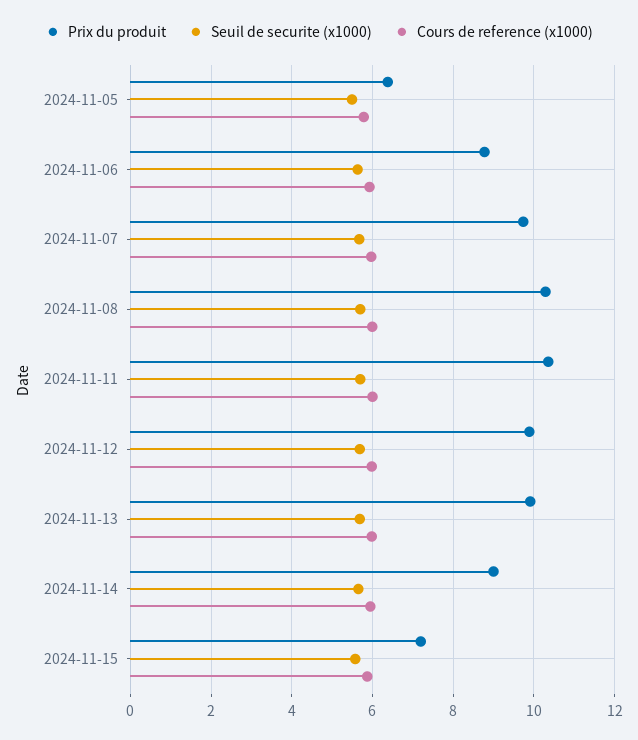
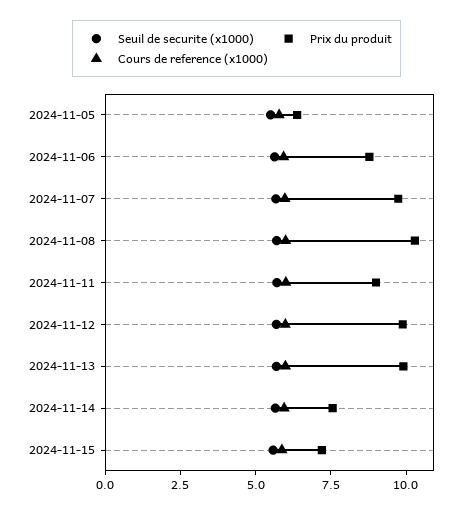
  {
    "Prix du produit": {
      "2024-11-05": 6.4,
      "2024-11-06": 8.8,
      "2024-11-07": 9.8,
      "2024-11-08": 10.2,
-     "2024-11-11": 10.4,
+     "2024-11-11": 9,
      "2024-11-12": 9.8,
      "2024-11-13": 10,
-     "2024-11-14": 9,
+     "2024-11-14": 7.5,
      "2024-11-15": 7.2
    },
    "Seuil de securite (x1000)": {
      "2024-11-05": 5.4,
      "2024-11-06": 5.6,
      "2024-11-07": 5.6,
      "2024-11-08": 5.6,
      "2024-11-11": 5.8,
      "2024-11-12": 5.6,
      "2024-11-13": 5.6,
      "2024-11-14": 5.6,
      "2024-11-15": 5.6
    },
    "Cours de reference (x1000)": {
      "2024-11-05": 5.8,
      "2024-11-06": 6,
      "2024-11-07": 6,
      "2024-11-08": 6,
      "2024-11-11": 6,
      "2024-11-12": 6,
      "2024-11-13": 6,
      "2024-11-14": 6,
      "2024-11-15": 5.8
    }
  }

